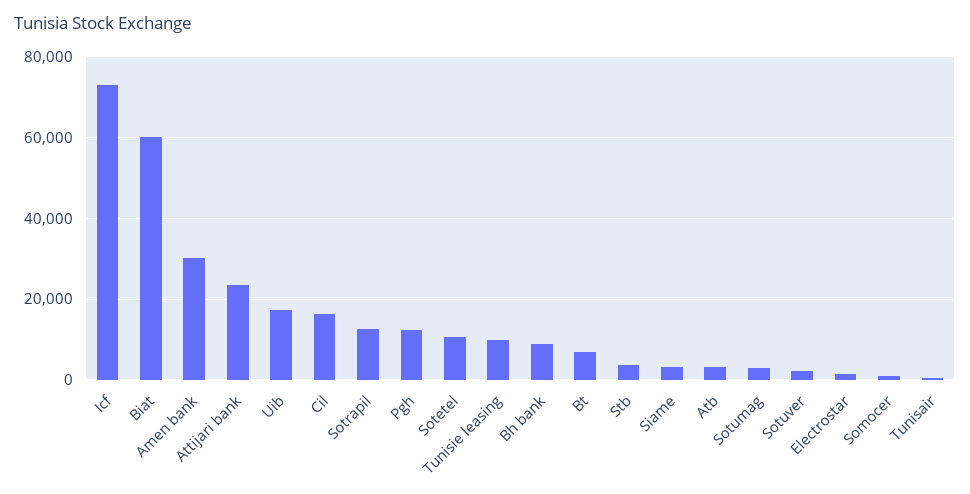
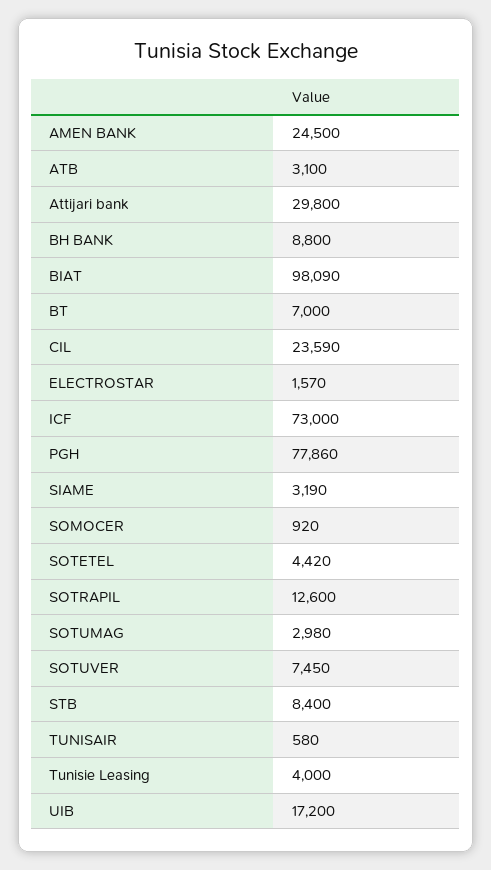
  {
    "Icf": 73000,
-   "Biat": 60000,
+   "Biat": 98090,
-   "Amen bank": 30000,
+   "Amen bank": 24500,
-   "Attijari bank": 24000,
+   "Attijari bank": 29800,
    "Uib": 17200,
-   "Cil": 16000,
+   "Cil": 23590,
    "Sotrapil": 12600,
-   "Pgh": 12000,
+   "Pgh": 77860,
-   "Sotetel": 10000,
+   "Sotetel": 4420,
-   "Tunisie leasing": 10000,
+   "Tunisie leasing": 4000,
    "Bh bank": 8800,
    "Bt": 7000,
-   "Stb": 4000,
+   "Stb": 8400,
    "Siame": 3190,
    "Atb": 3100,
    "Sotumag": 2980,
-   "Sotuver": 2000,
+   "Sotuver": 7450,
    "Electrostar": 1570,
    "Somocer": 920,
    "Tunisair": 580
  }

